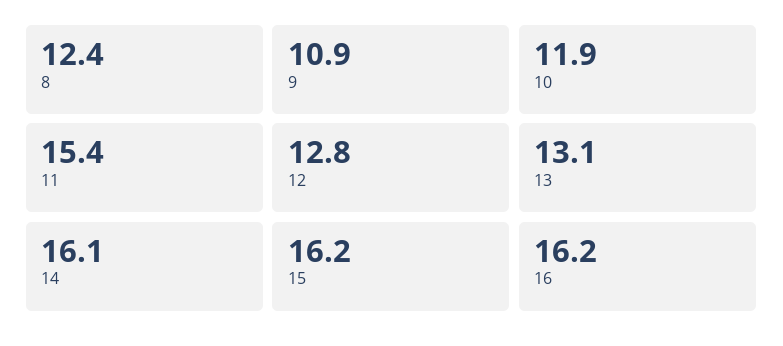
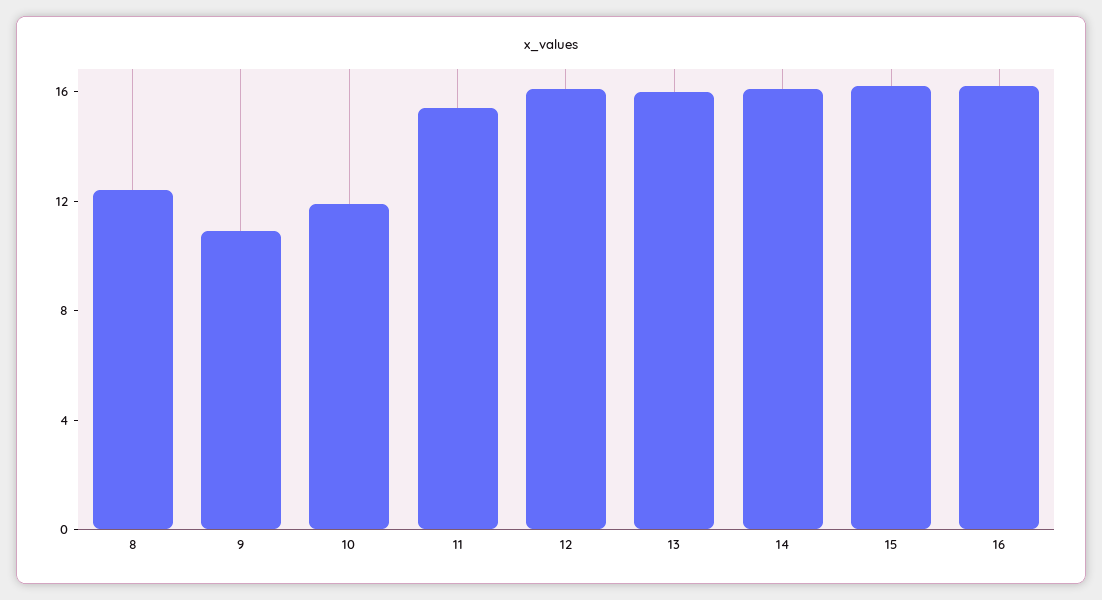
  {
    "8": 12.4,
    "9": 10.9,
    "10": 11.9,
    "11": 15.4,
-   "12": 12.8,
+   "12": 16,
-   "13": 13.1,
+   "13": 16,
    "14": 16.1,
    "15": 16.2,
    "16": 16.2
  }

